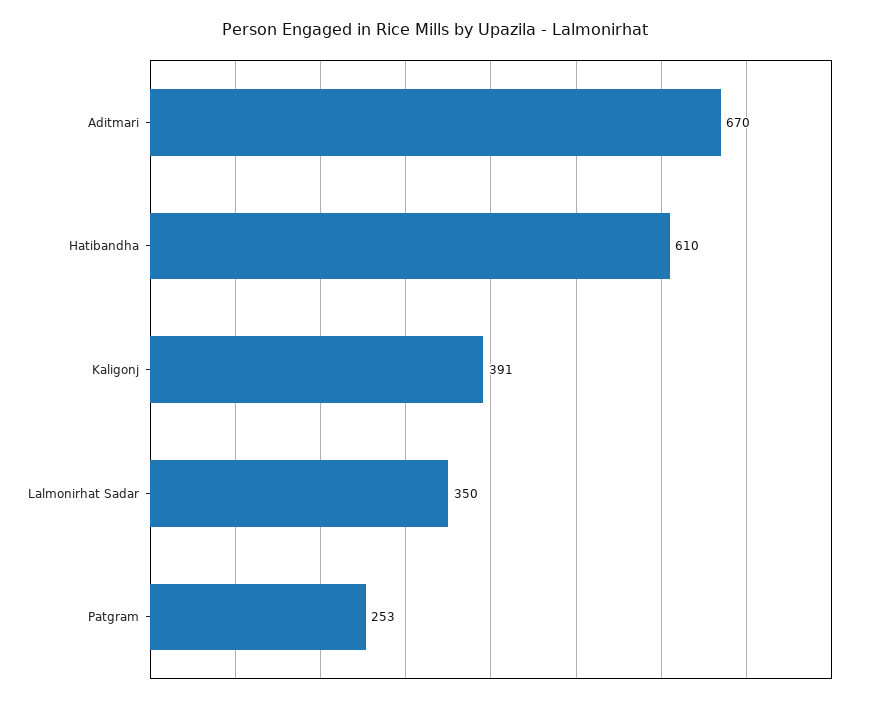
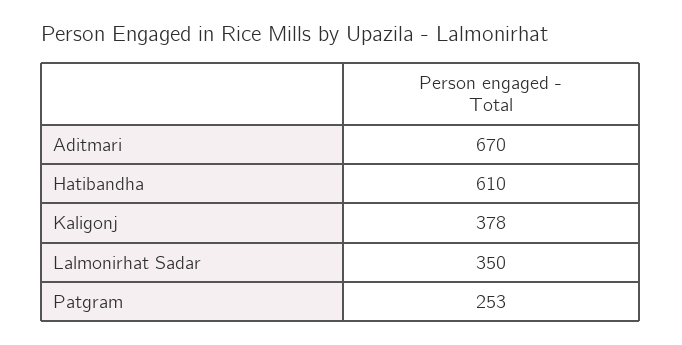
  {
    "Aditmari": 670,
    "Hatibandha": 610,
-   "Kaligonj": 391,
+   "Kaligonj": 378,
    "Lalmonirhat Sadar": 350,
    "Patgram": 253
  }

